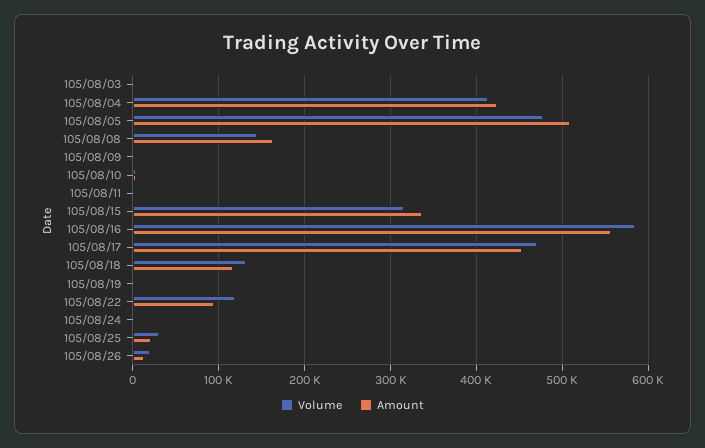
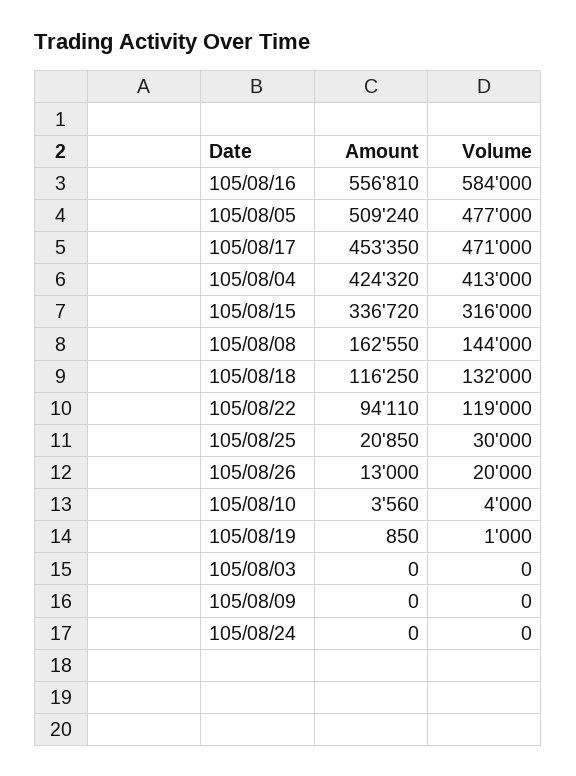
  {
    "Volume": {
      "105/08/03": 0,
      "105/08/04": 413000,
      "105/08/05": 477000,
      "105/08/08": 144000,
      "105/08/09": 0,
      "105/08/10": 4000,
-     "105/08/11": 0,
      "105/08/15": 316000,
      "105/08/16": 584000,
      "105/08/17": 471000,
      "105/08/18": 132000,
      "105/08/19": 1000,
      "105/08/22": 119000,
      "105/08/24": 0,
      "105/08/25": 30000,
      "105/08/26": 20000
    },
    "Amount": {
      "105/08/03": 0,
      "105/08/04": 424320,
      "105/08/05": 509240,
      "105/08/08": 162550,
      "105/08/09": 0,
      "105/08/10": 3560,
-     "105/08/11": 0,
      "105/08/15": 336720,
      "105/08/16": 556810,
      "105/08/17": 453350,
      "105/08/18": 116250,
      "105/08/19": 850,
      "105/08/22": 94110,
      "105/08/24": 0,
      "105/08/25": 20850,
      "105/08/26": 13000
    }
  }

